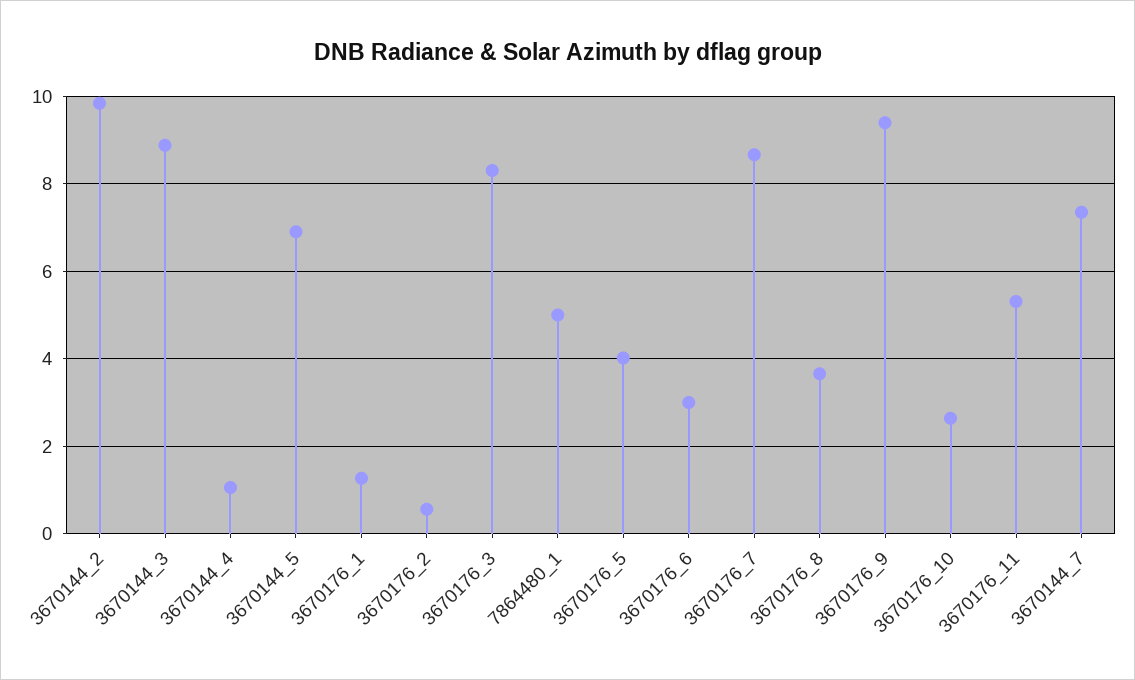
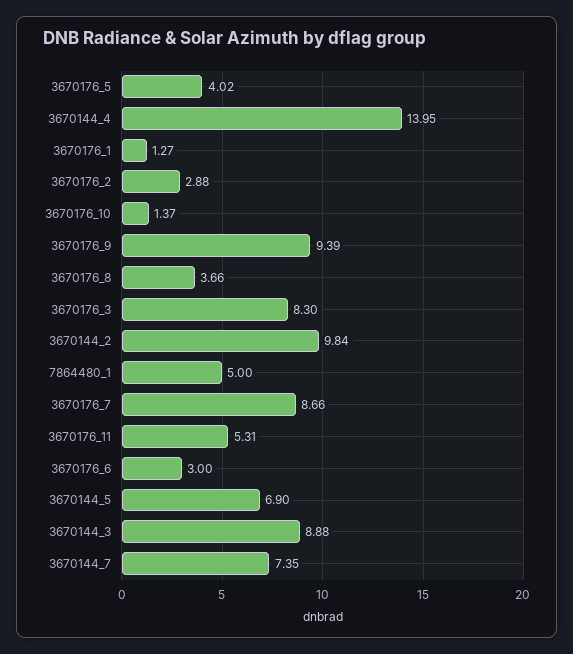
  {
    "3670144_2": 9.84,
    "3670144_3": 8.88,
-   "3670144_4": 1,
+   "3670144_4": 13.95,
    "3670144_5": 6.9,
    "3670176_1": 1.27,
-   "3670176_2": 0.6,
+   "3670176_2": 2.88,
    "3670176_3": 8.3,
    "7864480_1": 5,
    "3670176_5": 4.02,
    "3670176_6": 3,
    "3670176_7": 8.66,
    "3670176_8": 3.66,
    "3670176_9": 9.39,
-   "3670176_10": 2.6,
+   "3670176_10": 1.37,
    "3670176_11": 5.31,
    "3670144_7": 7.35
  }

